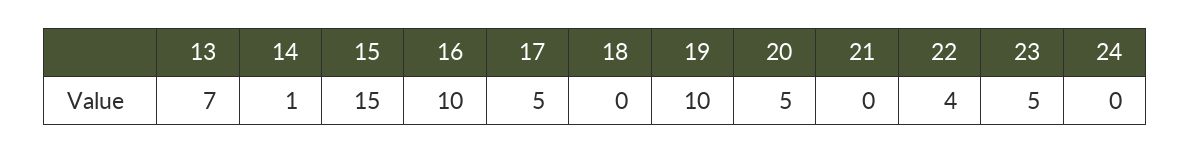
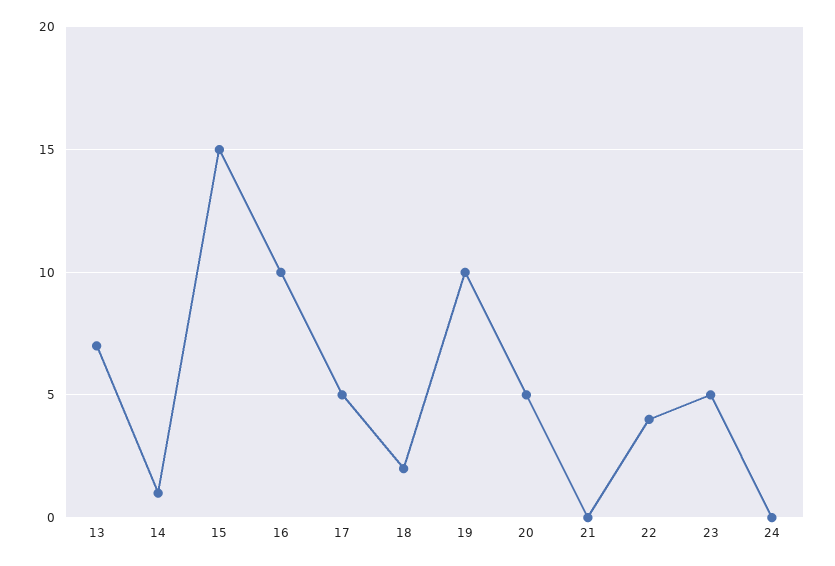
  {
    "13": 7,
    "14": 1,
    "15": 15,
    "16": 10,
    "17": 5,
-   "18": 0,
+   "18": 2,
    "19": 10,
    "20": 5,
    "21": 0,
    "22": 4,
    "23": 5,
    "24": 0
  }

